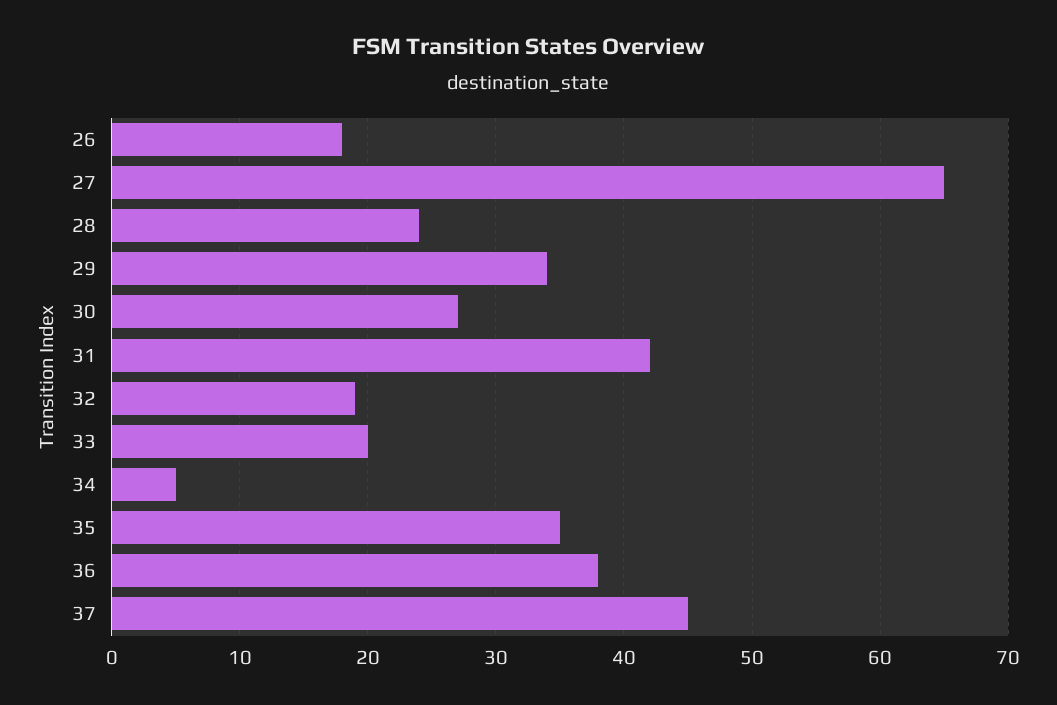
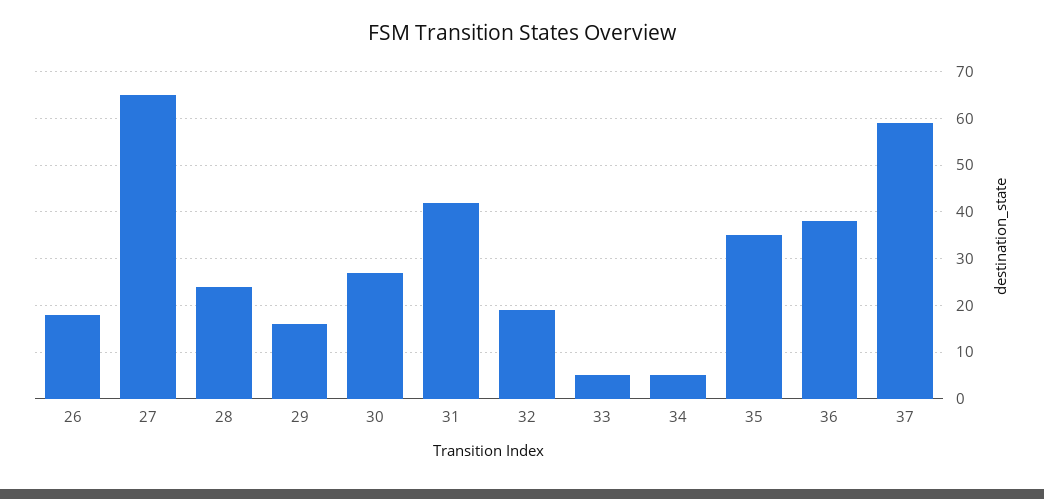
  {
    "26": 18,
    "27": 65,
    "28": 24,
-   "29": 34,
+   "29": 15,
    "30": 27,
    "31": 42,
    "32": 19,
-   "33": 20,
+   "33": 5,
    "34": 5,
    "35": 35,
    "36": 38,
-   "37": 45
+   "37": 60
  }

